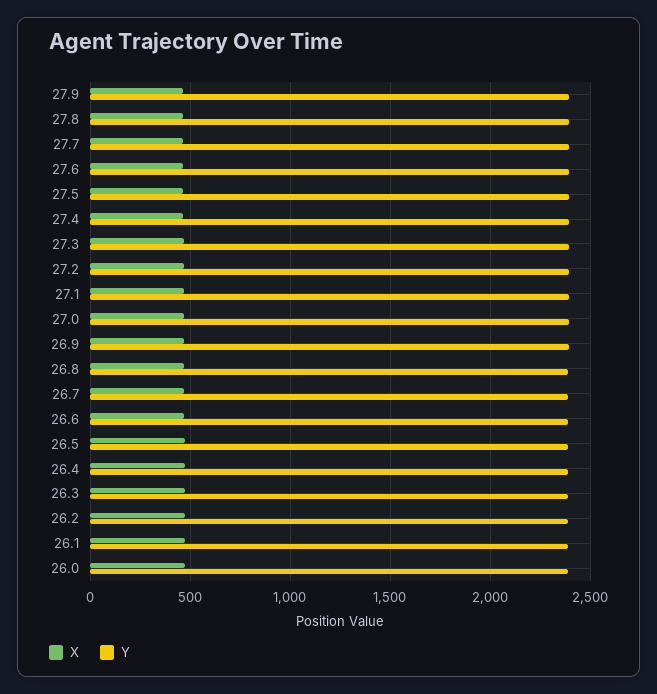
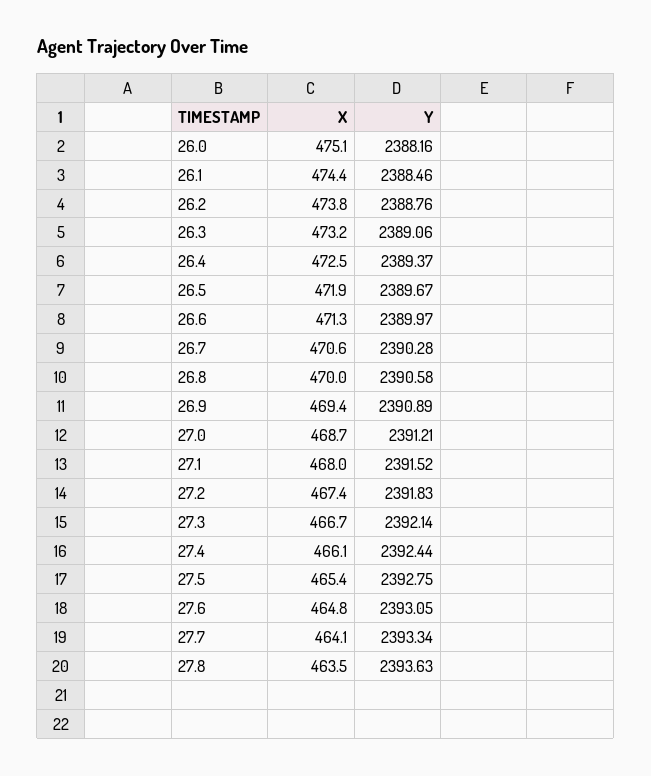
  {
    "X": {
-     "27.9": 450,
      "27.8": 463.5,
      "27.7": 464.1,
      "27.6": 464.8,
      "27.5": 465.4,
      "27.4": 466.1,
      "27.3": 466.7,
      "27.2": 467.4,
      "27.1": 468,
      "27.0": 468.7,
      "26.9": 469.4,
      "26.8": 470,
      "26.7": 470.6,
      "26.6": 471.3,
      "26.5": 471.9,
      "26.4": 472.5,
      "26.3": 473.2,
      "26.2": 473.8,
      "26.1": 474.4,
      "26.0": 475.1
    },
    "Y": {
-     "27.9": 2400,
      "27.8": 2393.63,
      "27.7": 2393.34,
      "27.6": 2393.05,
      "27.5": 2392.75,
      "27.4": 2392.44,
      "27.3": 2392.14,
      "27.2": 2391.83,
      "27.1": 2391.52,
      "27.0": 2391.21,
      "26.9": 2390.89,
      "26.8": 2390.58,
      "26.7": 2390.28,
      "26.6": 2389.97,
      "26.5": 2389.67,
      "26.4": 2389.37,
      "26.3": 2389.06,
      "26.2": 2388.76,
      "26.1": 2388.46,
      "26.0": 2388.16
    }
  }

